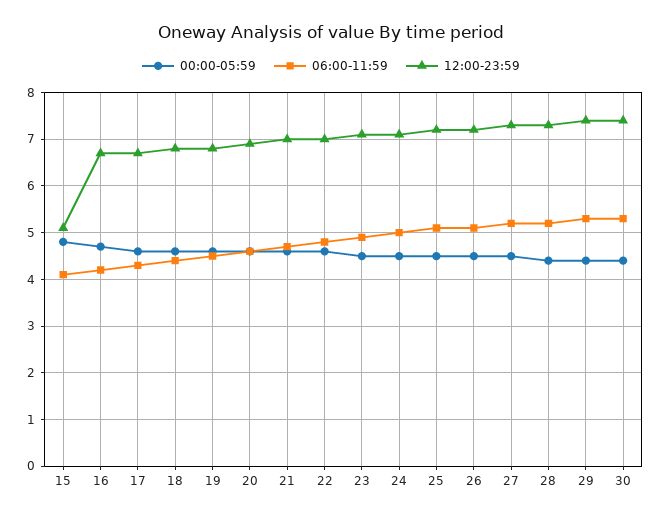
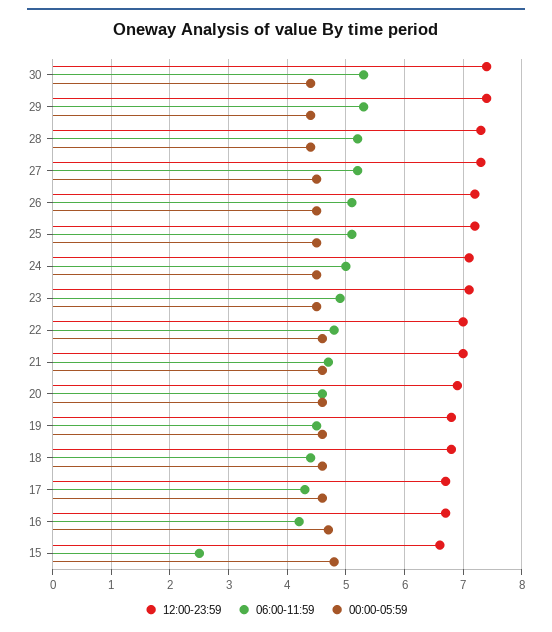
  {
    "00:00-05:59": {
      "15": 5,
      "16": 4.5,
      "17": 4.5,
      "18": 4.5,
      "19": 4.5,
      "20": 4.5,
      "21": 4.5,
      "22": 4.5,
      "23": 4.5,
      "24": 4.5,
      "25": 4.5,
      "26": 4.5,
      "27": 4.5,
      "28": 4.5,
      "29": 4.5,
      "30": 4.5
    },
    "06:00-11:59": {
-     "15": 4,
+     "15": 2.5,
      "16": 4,
      "17": 4.5,
      "18": 4.5,
      "19": 4.5,
      "20": 4.5,
      "21": 4.5,
      "22": 5,
      "23": 5,
      "24": 5,
      "25": 5,
      "26": 5,
      "27": 5,
      "28": 5,
      "29": 5.5,
      "30": 5.5
    },
    "12:00-23:59": {
-     "15": 5,
+     "15": 6.5,
      "16": 6.5,
      "17": 6.5,
      "18": 7,
      "19": 7,
      "20": 7,
      "21": 7,
      "22": 7,
      "23": 7,
      "24": 7,
      "25": 7,
      "26": 7,
      "27": 7.5,
      "28": 7.5,
      "29": 7.5,
      "30": 7.5
    }
  }

